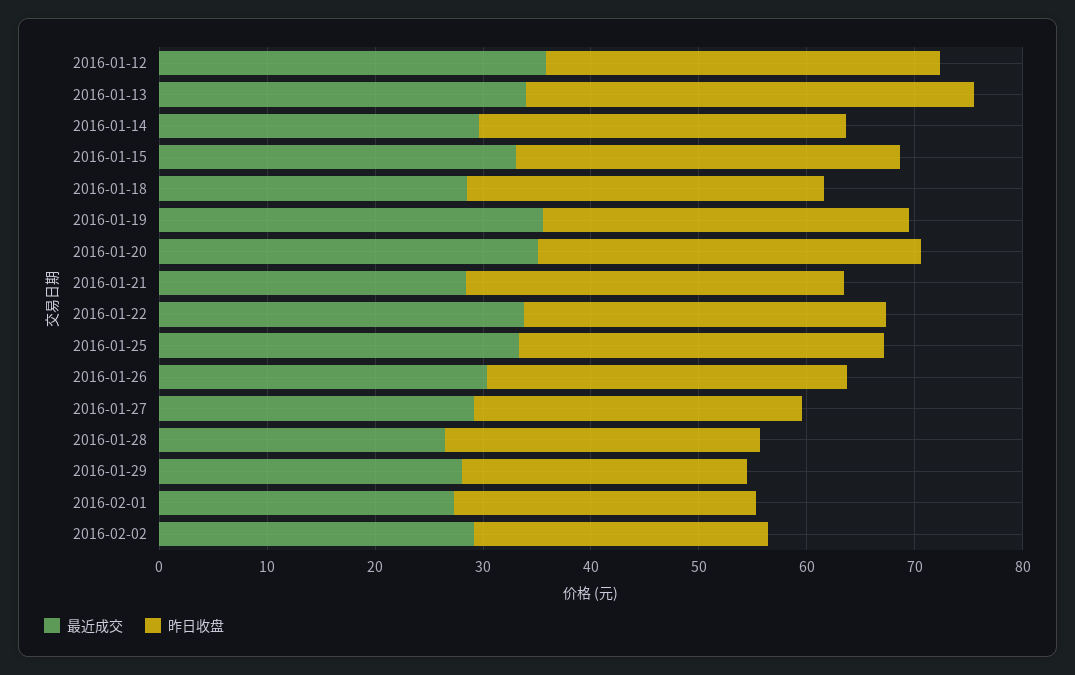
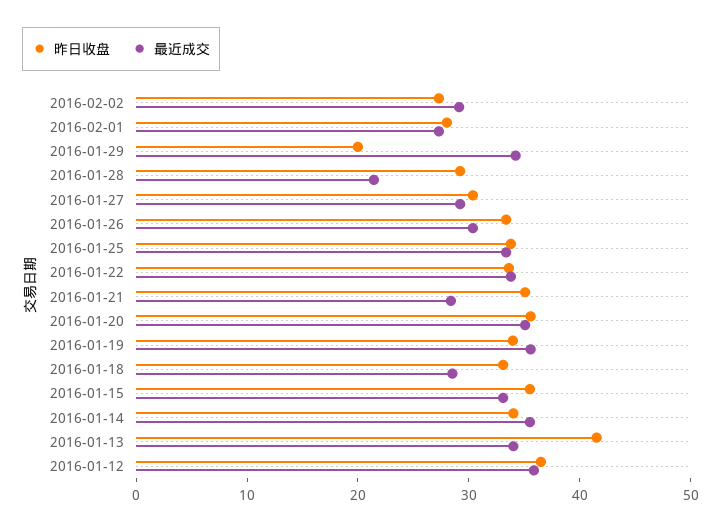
  {
    "最近成交": {
      "2016-01-12": 36,
      "2016-01-13": 34,
-     "2016-01-14": 30,
+     "2016-01-14": 36,
      "2016-01-15": 34,
      "2016-01-18": 28,
      "2016-01-19": 36,
      "2016-01-20": 36,
      "2016-01-21": 28,
      "2016-01-22": 34,
      "2016-01-25": 34,
      "2016-01-26": 30,
      "2016-01-27": 30,
-     "2016-01-28": 26,
+     "2016-01-28": 22,
-     "2016-01-29": 28,
+     "2016-01-29": 34,
      "2016-02-01": 28,
      "2016-02-02": 30
    },
    "昨日收盘": {
      "2016-01-12": 36,
      "2016-01-13": 42,
      "2016-01-14": 34,
      "2016-01-15": 36,
      "2016-01-18": 34,
      "2016-01-19": 34,
      "2016-01-20": 36,
      "2016-01-21": 36,
      "2016-01-22": 34,
      "2016-01-25": 34,
      "2016-01-26": 34,
      "2016-01-27": 30,
      "2016-01-28": 30,
-     "2016-01-29": 26,
+     "2016-01-29": 20,
      "2016-02-01": 28,
      "2016-02-02": 28
    }
  }

